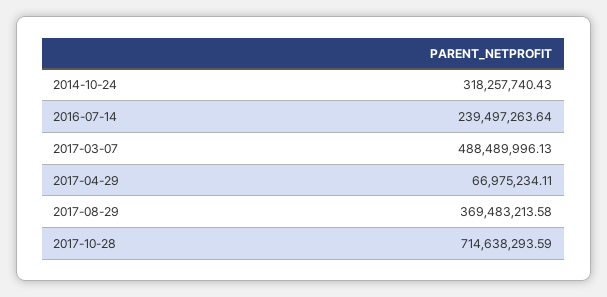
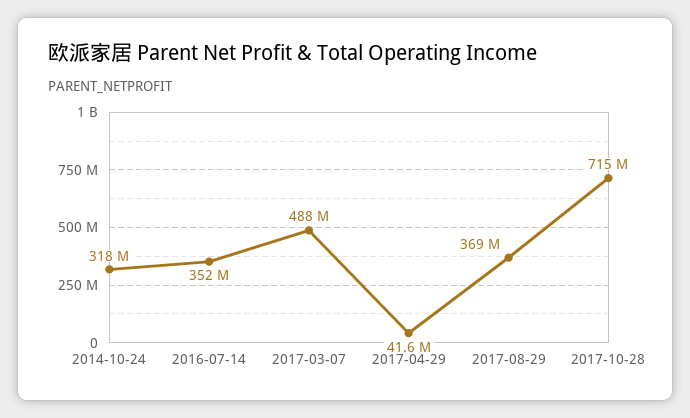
  {
    "2014-10-24": 318257740.43,
-   "2016-07-14": 239497263.64,
+   "2016-07-14": 352000000,
    "2017-03-07": 488489996.13,
-   "2017-04-29": 66975234.11,
+   "2017-04-29": 41600000,
    "2017-08-29": 369483213.58,
    "2017-10-28": 714638293.59
  }

